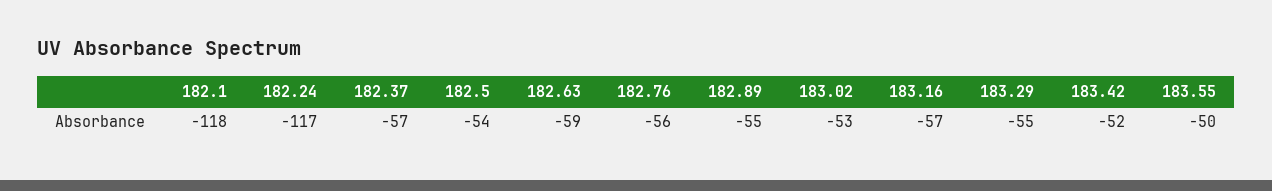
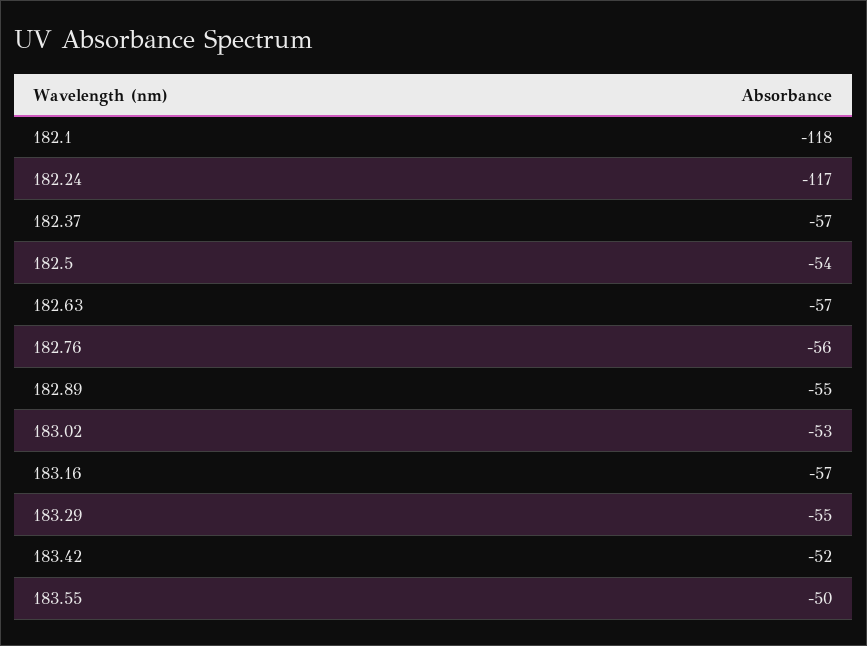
  {
    "182.1": -118,
    "182.24": -117,
    "182.37": -57,
    "182.5": -54,
-   "182.63": -59,
+   "182.63": -57,
    "182.76": -56,
    "182.89": -55,
    "183.02": -53,
    "183.16": -57,
    "183.29": -55,
    "183.42": -52,
    "183.55": -50
  }

